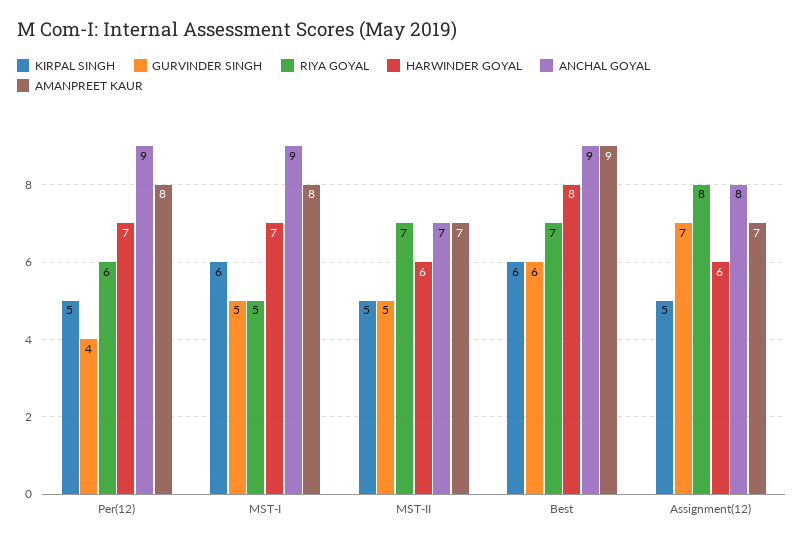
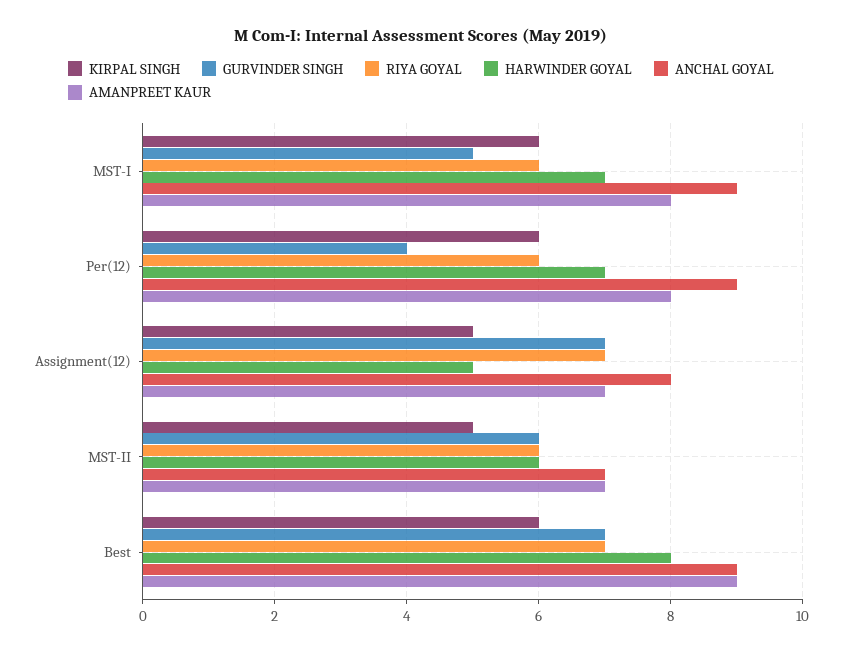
  {
    "KIRPAL SINGH": {
-     "Per(12)": 5,
+     "Per(12)": 6,
      "MST-I": 6,
      "MST-II": 5,
      "Best": 6,
      "Assignment(12)": 5
    },
    "GURVINDER SINGH": {
      "Per(12)": 4,
      "MST-I": 5,
-     "MST-II": 5,
+     "MST-II": 6,
-     "Best": 6,
+     "Best": 7,
      "Assignment(12)": 7
    },
    "RIYA GOYAL": {
      "Per(12)": 6,
-     "MST-I": 5,
+     "MST-I": 6,
-     "MST-II": 7,
+     "MST-II": 6,
      "Best": 7,
-     "Assignment(12)": 8
+     "Assignment(12)": 7
    },
    "HARWINDER GOYAL": {
      "Per(12)": 7,
      "MST-I": 7,
      "MST-II": 6,
      "Best": 8,
-     "Assignment(12)": 6
+     "Assignment(12)": 5
    },
    "ANCHAL GOYAL": {
      "Per(12)": 9,
      "MST-I": 9,
      "MST-II": 7,
      "Best": 9,
      "Assignment(12)": 8
    },
    "AMANPREET KAUR": {
      "Per(12)": 8,
      "MST-I": 8,
      "MST-II": 7,
      "Best": 9,
      "Assignment(12)": 7
    }
  }

